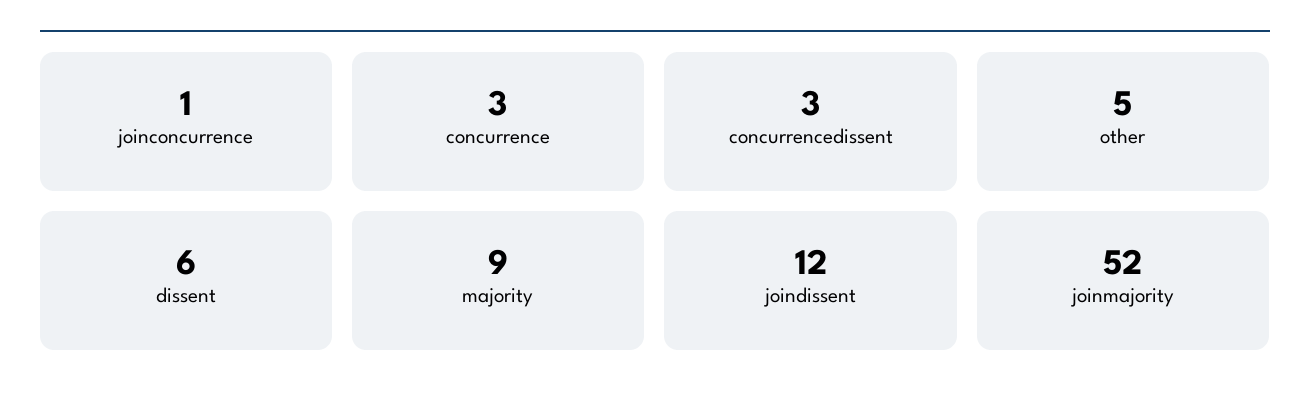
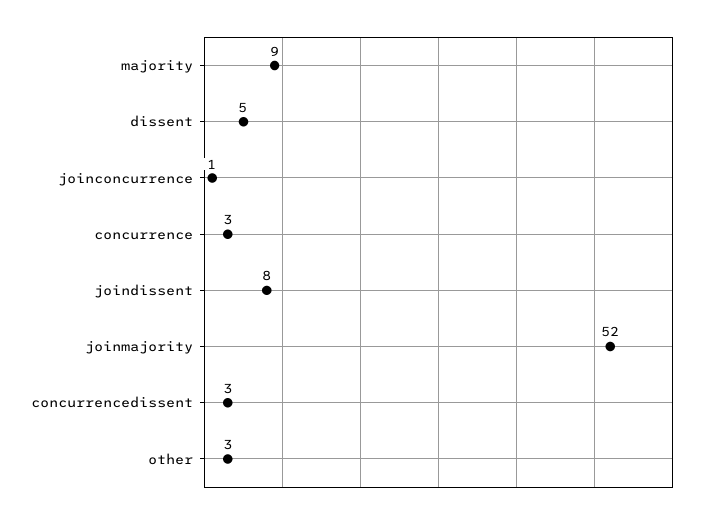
  {
    "joinconcurrence": 1,
    "concurrence": 3,
    "concurrencedissent": 3,
-   "other": 5,
+   "other": 3,
-   "dissent": 6,
+   "dissent": 5,
    "majority": 9,
-   "joindissent": 12,
+   "joindissent": 8,
    "joinmajority": 52
  }

